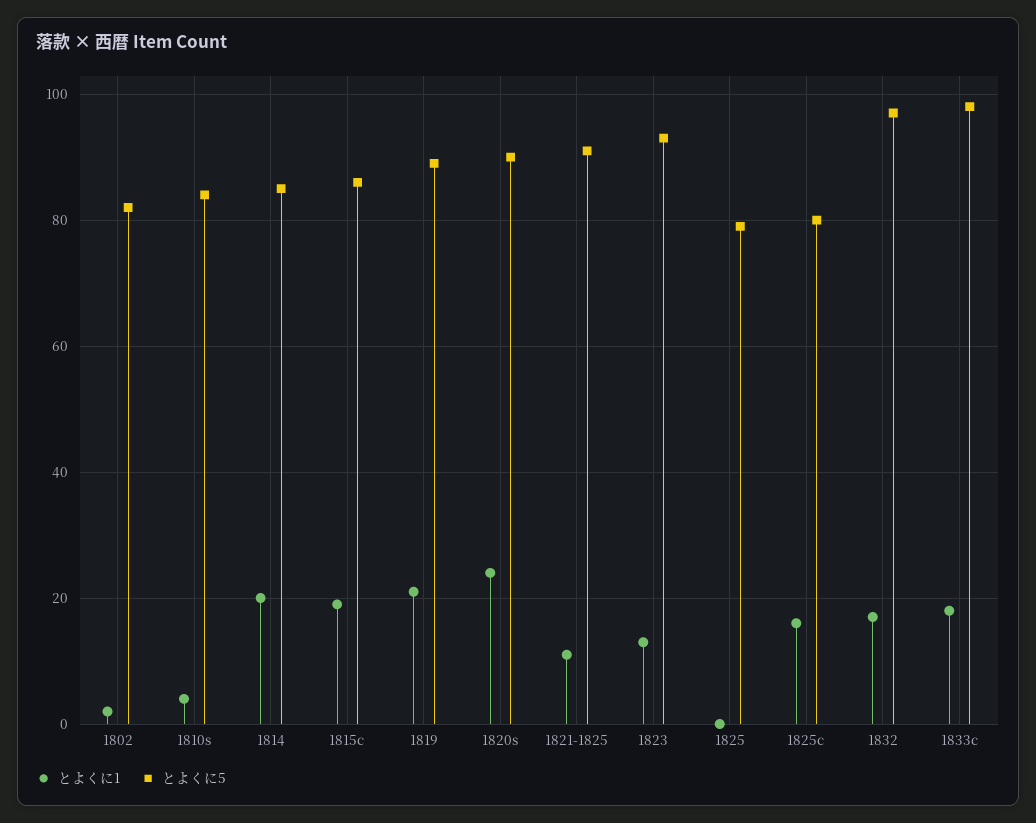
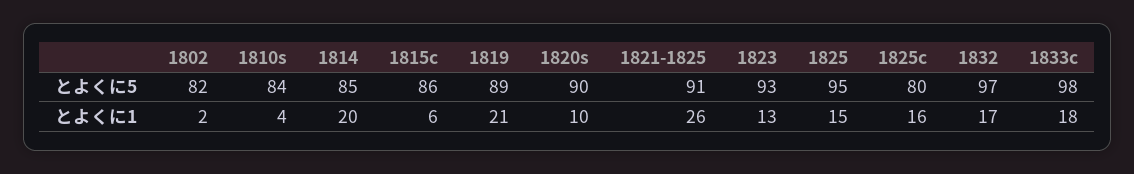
  {
    "とよくに1": {
      "1802": 2,
      "1810s": 4,
      "1814": 20,
-     "1815c": 20,
+     "1815c": 6,
      "1819": 21,
-     "1820s": 25,
+     "1820s": 10,
-     "1821-1825": 10,
+     "1821-1825": 26,
      "1823": 13,
-     "1825": 0,
+     "1825": 15,
      "1825c": 16,
      "1832": 17,
      "1833c": 18
    },
    "とよくに5": {
      "1802": 82,
      "1810s": 84,
      "1814": 85,
      "1815c": 86,
      "1819": 89,
      "1820s": 90,
      "1821-1825": 91,
      "1823": 93,
-     "1825": 80,
+     "1825": 95,
      "1825c": 80,
      "1832": 97,
      "1833c": 98
    }
  }

